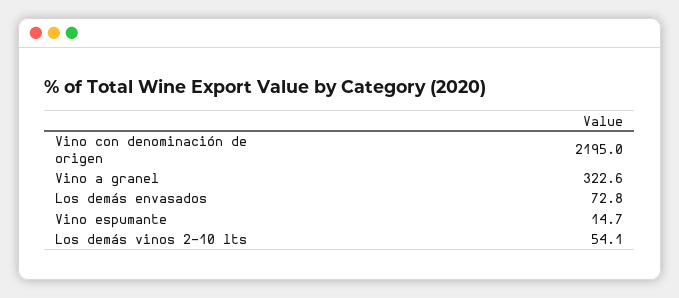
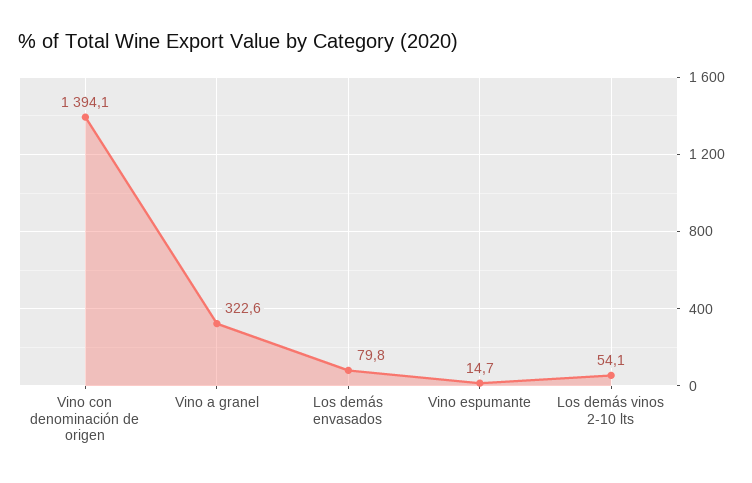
  {
-   "Vino con denominación de origen": 2195,
+   "Vino con denominación de origen": 1394.1,
    "Vino a granel": 322.6,
-   "Los demás envasados": 72.8,
+   "Los demás envasados": 79.8,
    "Vino espumante": 14.7,
    "Los demás vinos 2-10 lts": 54.1
  }

